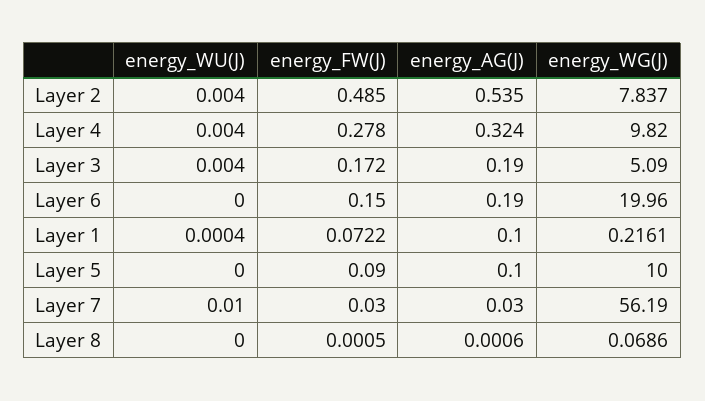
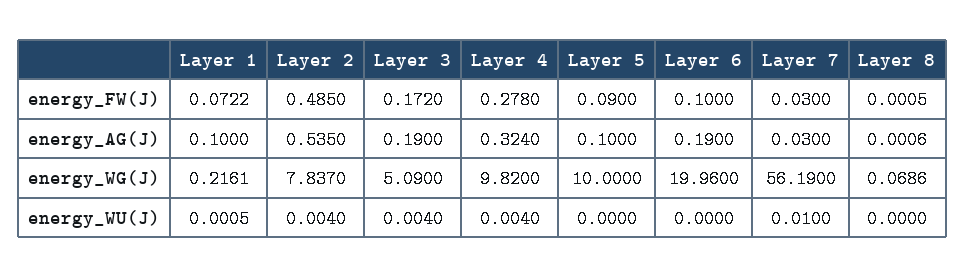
  {
    "energy_WU(J)": {
      "Layer 2": 0.004,
      "Layer 4": 0.004,
      "Layer 3": 0.004,
      "Layer 6": 0,
-     "Layer 1": 0.0004,
+     "Layer 1": 0.0005,
      "Layer 5": 0,
      "Layer 7": 0.01,
      "Layer 8": 0
    },
    "energy_FW(J)": {
      "Layer 2": 0.485,
      "Layer 4": 0.278,
      "Layer 3": 0.172,
-     "Layer 6": 0.15,
+     "Layer 6": 0.1,
      "Layer 1": 0.0722,
      "Layer 5": 0.09,
      "Layer 7": 0.03,
      "Layer 8": 0.0005
    },
    "energy_AG(J)": {
      "Layer 2": 0.535,
      "Layer 4": 0.324,
      "Layer 3": 0.19,
      "Layer 6": 0.19,
      "Layer 1": 0.1,
      "Layer 5": 0.1,
      "Layer 7": 0.03,
      "Layer 8": 0.0006
    },
    "energy_WG(J)": {
      "Layer 2": 7.837,
      "Layer 4": 9.82,
      "Layer 3": 5.09,
      "Layer 6": 19.96,
      "Layer 1": 0.2161,
      "Layer 5": 10,
      "Layer 7": 56.19,
      "Layer 8": 0.0686
    }
  }

